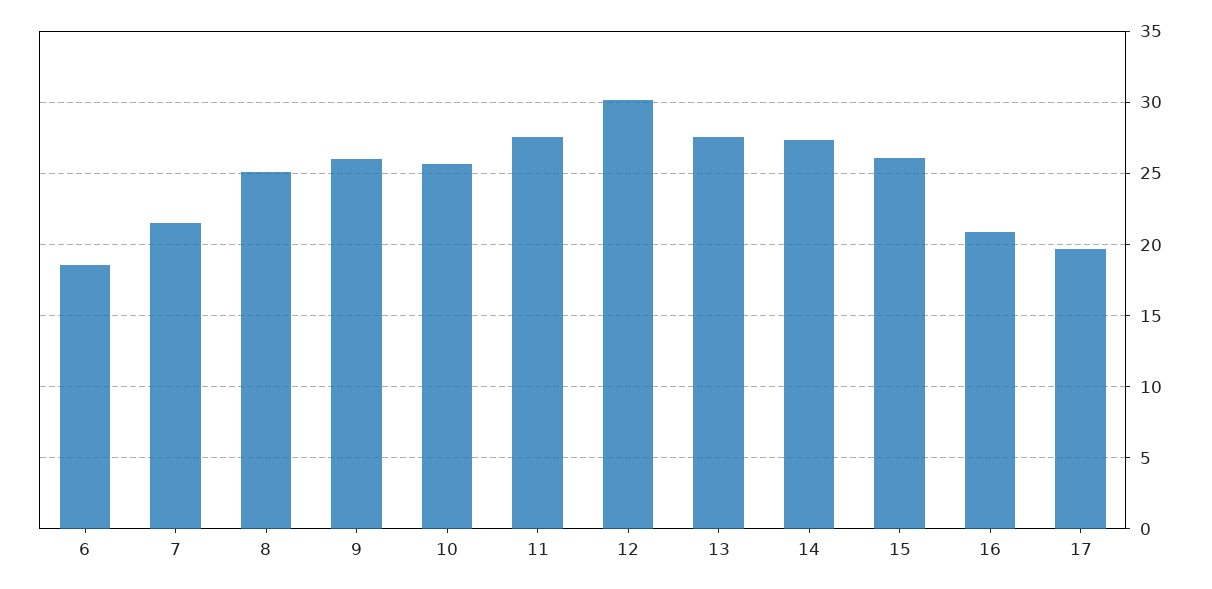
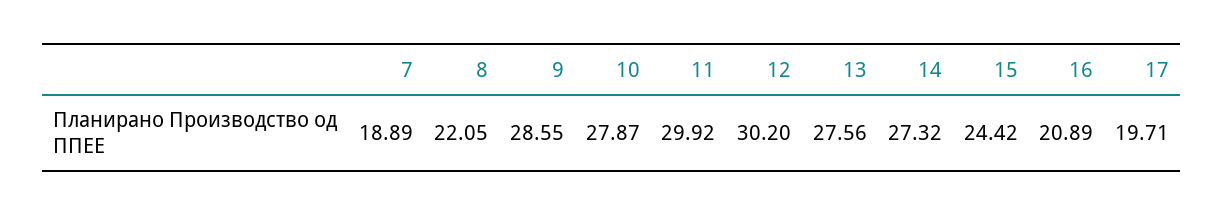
  {
-   "6": 18.5,
-   "7": 21.5,
+   "7": 18.89,
-   "8": 25,
+   "8": 22.05,
-   "9": 26,
+   "9": 28.55,
-   "10": 25.5,
+   "10": 27.87,
-   "11": 27.5,
+   "11": 29.92,
    "12": 30.2,
    "13": 27.56,
    "14": 27.32,
-   "15": 26,
+   "15": 24.42,
    "16": 20.89,
    "17": 19.71
  }

